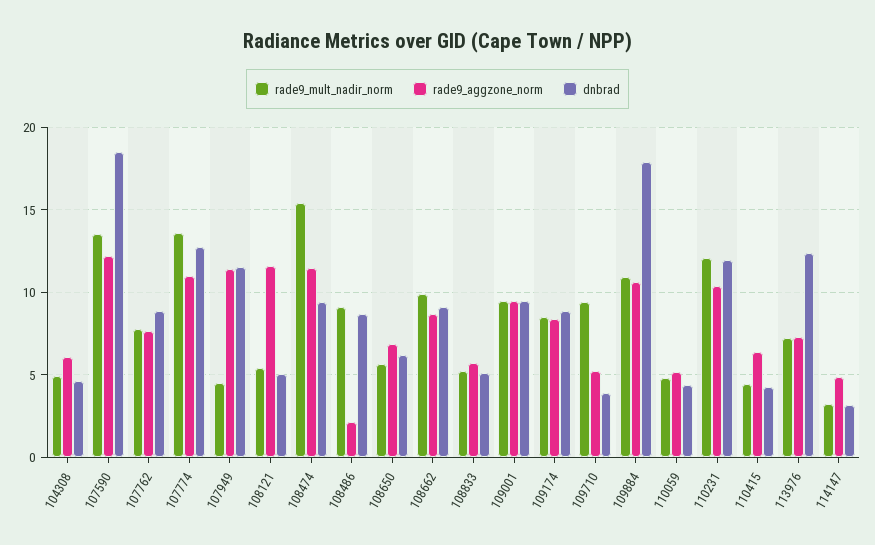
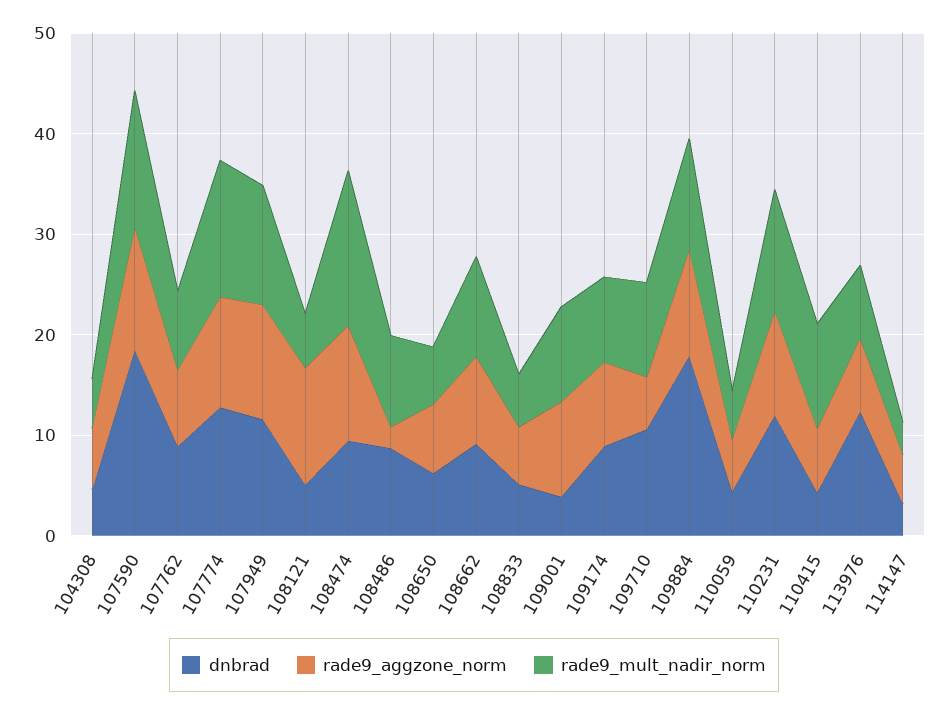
  {
    "rade9_mult_nadir_norm": {
      "104308": 5,
      "107590": 13.5,
      "107762": 8,
      "107774": 13.5,
-     "107949": 4.5,
+     "107949": 12,
      "108121": 5.5,
      "108474": 15.5,
      "108486": 9,
      "108650": 5.5,
      "108662": 10,
      "108833": 5,
      "109001": 9.5,
      "109174": 8.5,
      "109710": 9.5,
      "109884": 11,
      "110059": 5,
      "110231": 12,
-     "110415": 4.5,
+     "110415": 10,
      "113976": 7.5,
      "114147": 3
    },
    "rade9_aggzone_norm": {
      "104308": 6,
      "107590": 12,
      "107762": 7.5,
      "107774": 11,
      "107949": 11.5,
      "108121": 11.5,
      "108474": 11.5,
      "108486": 2,
      "108650": 7,
      "108662": 8.5,
      "108833": 5.5,
      "109001": 9.5,
      "109174": 8.5,
      "109710": 5,
      "109884": 10.5,
      "110059": 5,
      "110231": 10.5,
      "110415": 6.5,
      "113976": 7.5,
      "114147": 5
    },
    "dnbrad": {
      "104308": 4.5,
      "107590": 18.5,
      "107762": 9,
      "107774": 13,
      "107949": 11.5,
      "108121": 5,
      "108474": 9.5,
      "108486": 8.5,
      "108650": 6,
      "108662": 9,
      "108833": 5,
-     "109001": 9.5,
+     "109001": 4,
      "109174": 9,
-     "109710": 4,
+     "109710": 10,
      "109884": 18,
      "110059": 4.5,
      "110231": 12,
      "110415": 4.5,
      "113976": 12.5,
      "114147": 3
    }
  }

